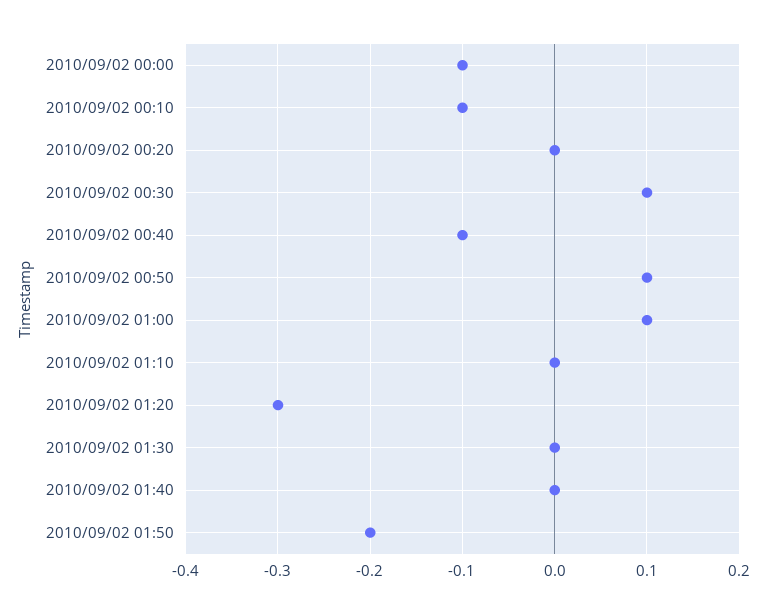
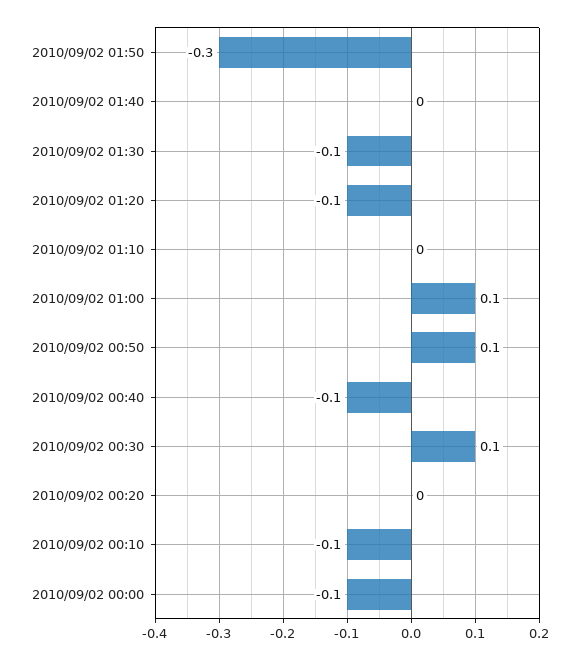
  {
    "2010/09/02 00:00": -0.1,
    "2010/09/02 00:10": -0.1,
    "2010/09/02 00:20": 0,
    "2010/09/02 00:30": 0.1,
    "2010/09/02 00:40": -0.1,
    "2010/09/02 00:50": 0.1,
    "2010/09/02 01:00": 0.1,
    "2010/09/02 01:10": 0,
-   "2010/09/02 01:20": -0.3,
+   "2010/09/02 01:20": -0.1,
-   "2010/09/02 01:30": 0,
+   "2010/09/02 01:30": -0.1,
    "2010/09/02 01:40": 0,
-   "2010/09/02 01:50": -0.2
+   "2010/09/02 01:50": -0.3
  }

